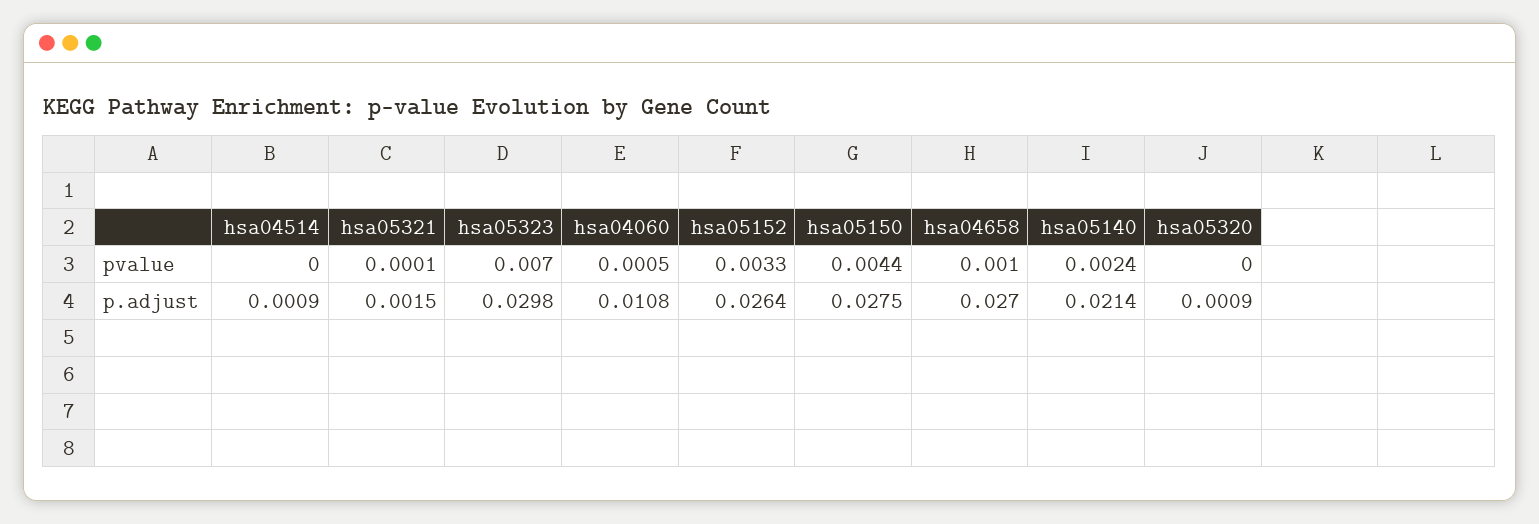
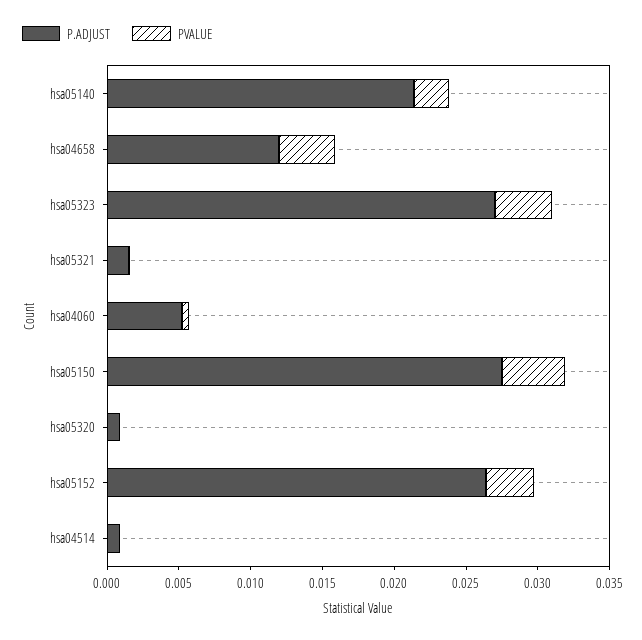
  {
    "pvalue": {
      "hsa04514": 0,
      "hsa05321": 0.0001,
-     "hsa05323": 0.007,
+     "hsa05323": 0.004,
      "hsa04060": 0.0005,
      "hsa05152": 0.0033,
      "hsa05150": 0.0044,
-     "hsa04658": 0.001,
+     "hsa04658": 0.004,
      "hsa05140": 0.0024,
      "hsa05320": 0
    },
    "p.adjust": {
      "hsa04514": 0.0009,
      "hsa05321": 0.0015,
-     "hsa05323": 0.0298,
+     "hsa05323": 0.027,
-     "hsa04060": 0.0108,
+     "hsa04060": 0.005,
      "hsa05152": 0.0264,
      "hsa05150": 0.0275,
-     "hsa04658": 0.027,
+     "hsa04658": 0.012,
      "hsa05140": 0.0214,
      "hsa05320": 0.0009
    }
  }

